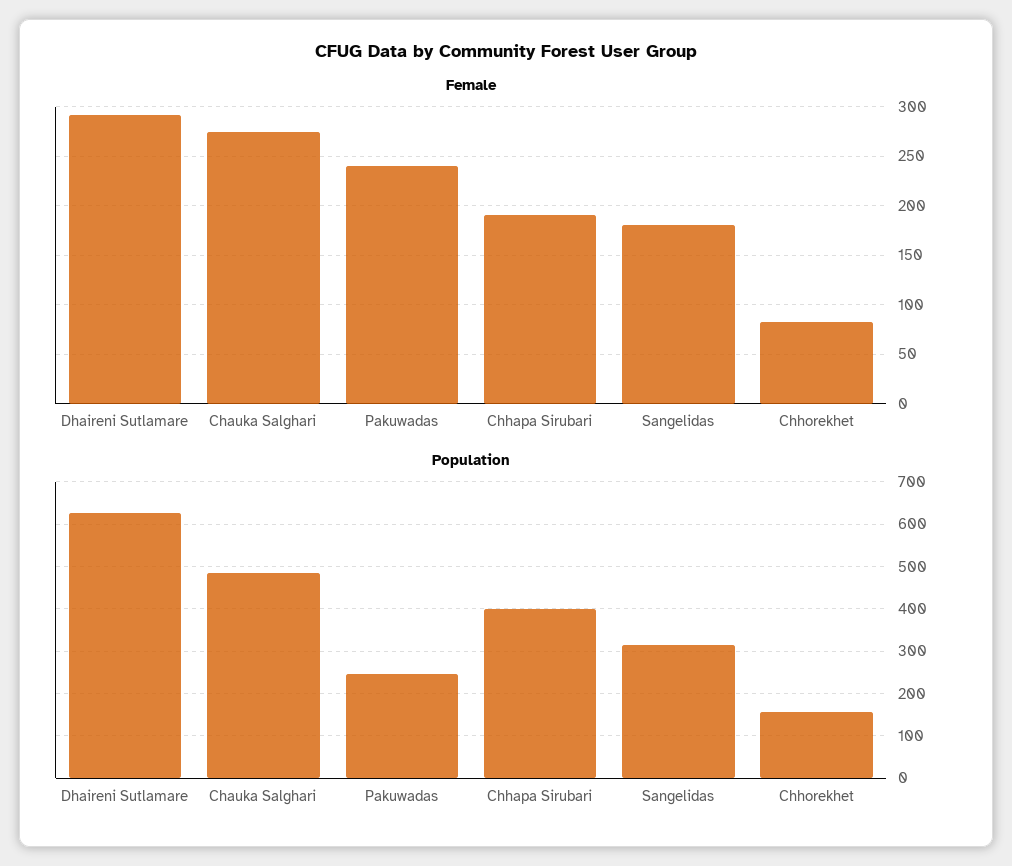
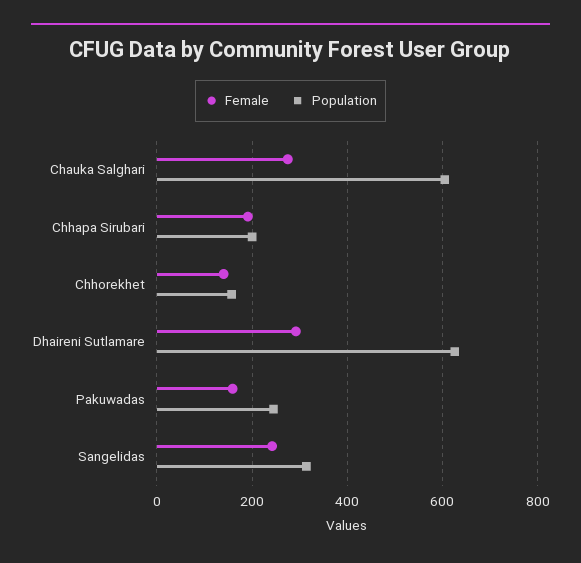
  {
    "Female": {
      "Dhaireni Sutlamare": 290,
      "Chauka Salghari": 280,
-     "Pakuwadas": 240,
+     "Pakuwadas": 160,
      "Chhapa Sirubari": 190,
-     "Sangelidas": 180,
+     "Sangelidas": 240,
-     "Chhorekhet": 80
+     "Chhorekhet": 140
    },
    "Population": {
      "Dhaireni Sutlamare": 620,
-     "Chauka Salghari": 480,
+     "Chauka Salghari": 600,
      "Pakuwadas": 240,
-     "Chhapa Sirubari": 400,
+     "Chhapa Sirubari": 200,
      "Sangelidas": 320,
      "Chhorekhet": 160
    }
  }

